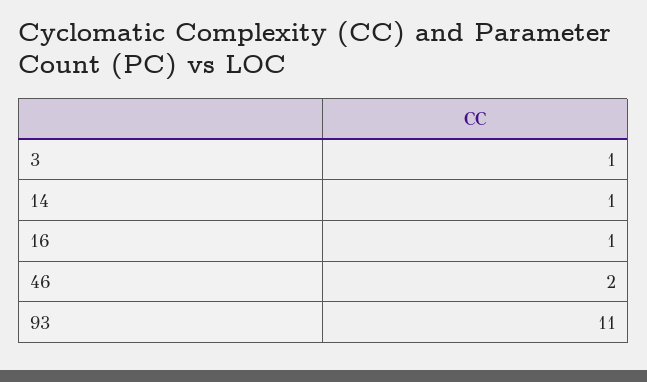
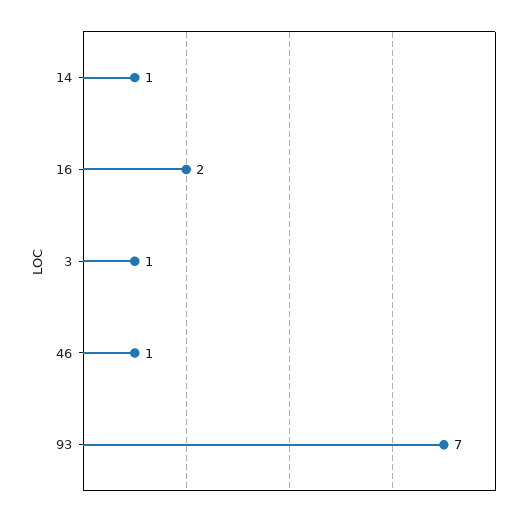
  {
    "3": 1,
    "14": 1,
-   "16": 1,
+   "16": 2,
-   "46": 2,
+   "46": 1,
-   "93": 11
+   "93": 7
  }

